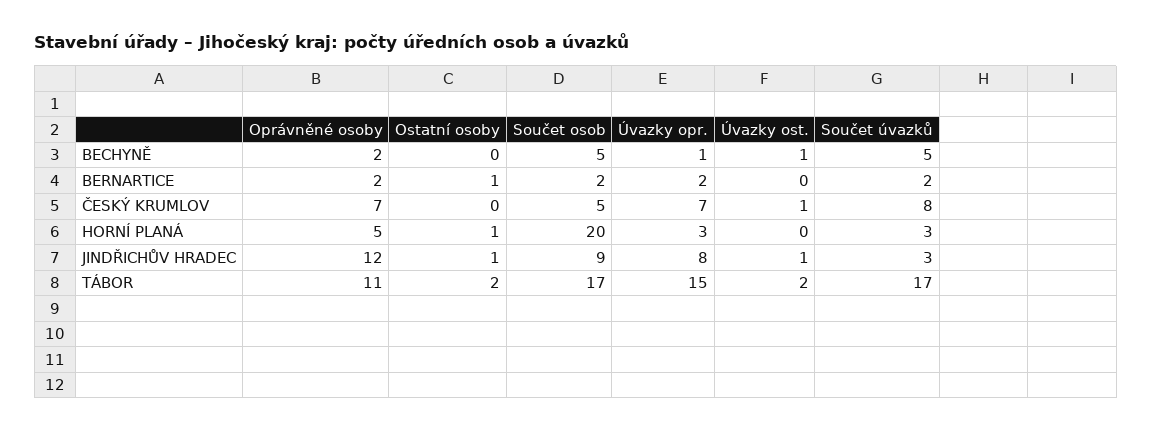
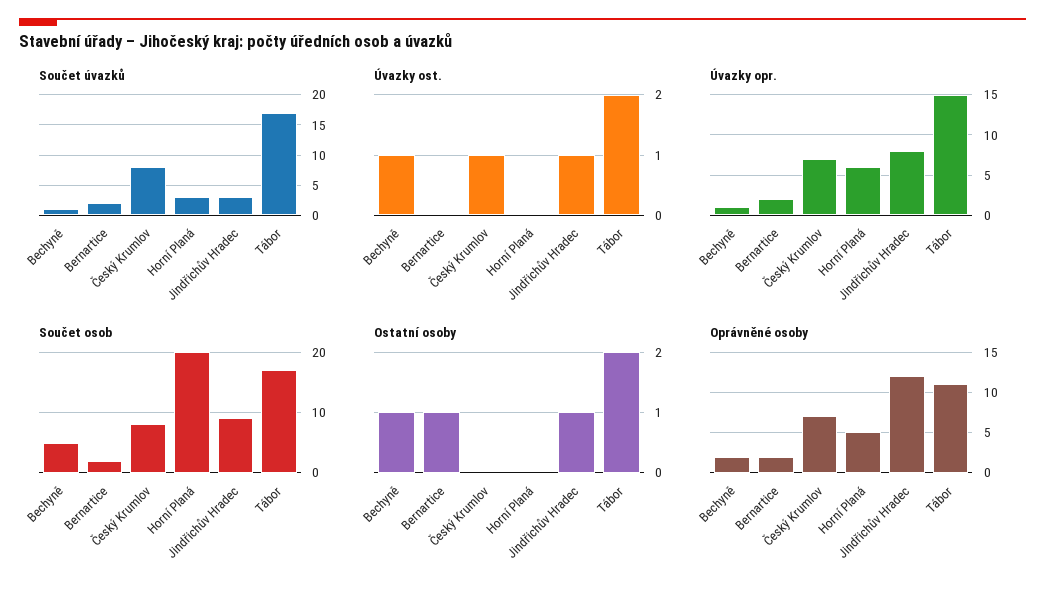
  {
    "Oprávněné osoby": {
      "BECHYNĚ": 2,
      "BERNARTICE": 2,
      "ČESKÝ KRUMLOV": 7,
      "HORNÍ PLANÁ": 5,
      "JINDŘICHŮV HRADEC": 12,
      "TÁBOR": 11
    },
    "Ostatní osoby": {
-     "BECHYNĚ": 0,
+     "BECHYNĚ": 1,
      "BERNARTICE": 1,
      "ČESKÝ KRUMLOV": 0,
-     "HORNÍ PLANÁ": 1,
+     "HORNÍ PLANÁ": 0,
      "JINDŘICHŮV HRADEC": 1,
      "TÁBOR": 2
    },
    "Součet osob": {
      "BECHYNĚ": 5,
      "BERNARTICE": 2,
-     "ČESKÝ KRUMLOV": 5,
+     "ČESKÝ KRUMLOV": 8,
      "HORNÍ PLANÁ": 20,
      "JINDŘICHŮV HRADEC": 9,
      "TÁBOR": 17
    },
    "Úvazky opr.": {
      "BECHYNĚ": 1,
      "BERNARTICE": 2,
      "ČESKÝ KRUMLOV": 7,
-     "HORNÍ PLANÁ": 3,
+     "HORNÍ PLANÁ": 6,
      "JINDŘICHŮV HRADEC": 8,
      "TÁBOR": 15
    },
    "Úvazky ost.": {
      "BECHYNĚ": 1,
      "BERNARTICE": 0,
      "ČESKÝ KRUMLOV": 1,
      "HORNÍ PLANÁ": 0,
      "JINDŘICHŮV HRADEC": 1,
      "TÁBOR": 2
    },
    "Součet úvazků": {
-     "BECHYNĚ": 5,
+     "BECHYNĚ": 1,
      "BERNARTICE": 2,
      "ČESKÝ KRUMLOV": 8,
      "HORNÍ PLANÁ": 3,
      "JINDŘICHŮV HRADEC": 3,
      "TÁBOR": 17
    }
  }

